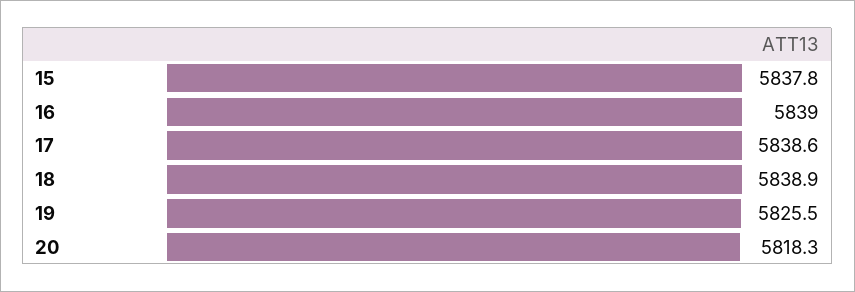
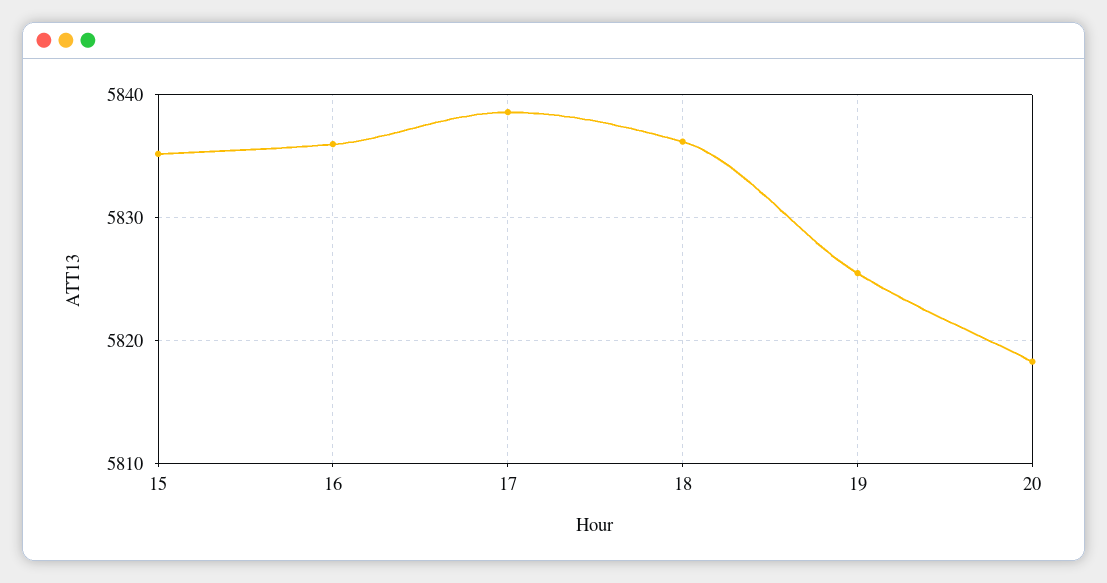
  {
-   "15": 5837.8,
+   "15": 5835,
-   "16": 5839,
+   "16": 5836,
    "17": 5838.6,
-   "18": 5838.9,
+   "18": 5836,
    "19": 5825.5,
    "20": 5818.3
  }

